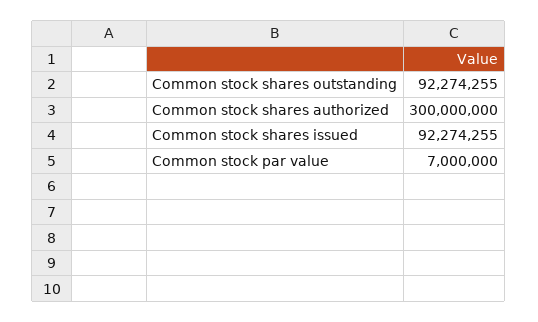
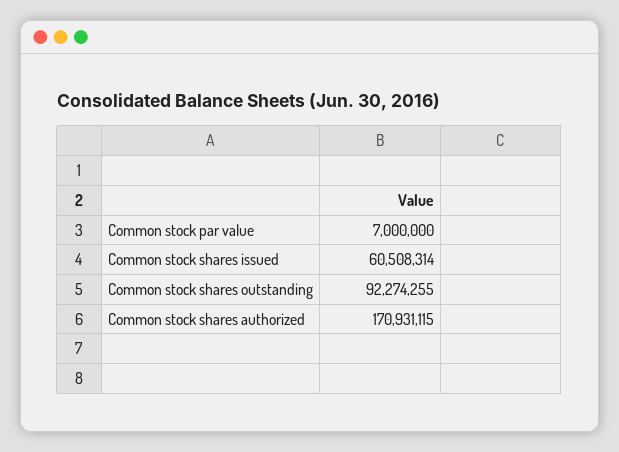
  {
    "Common stock shares outstanding": 92274255,
-   "Common stock shares authorized": 300000000,
+   "Common stock shares authorized": 170931115,
-   "Common stock shares issued": 92274255,
+   "Common stock shares issued": 60508314,
    "Common stock par value": 7000000
  }

